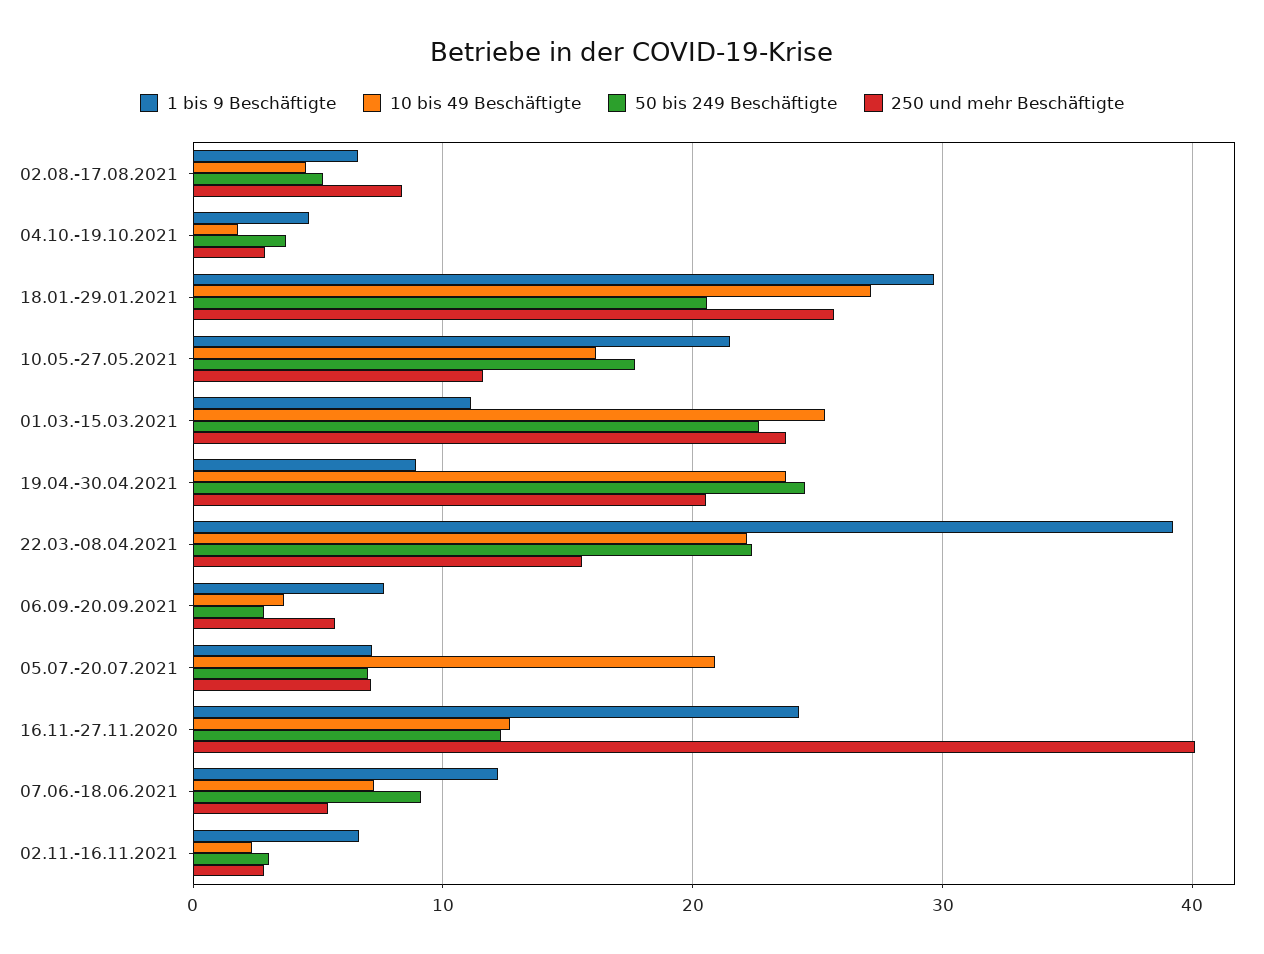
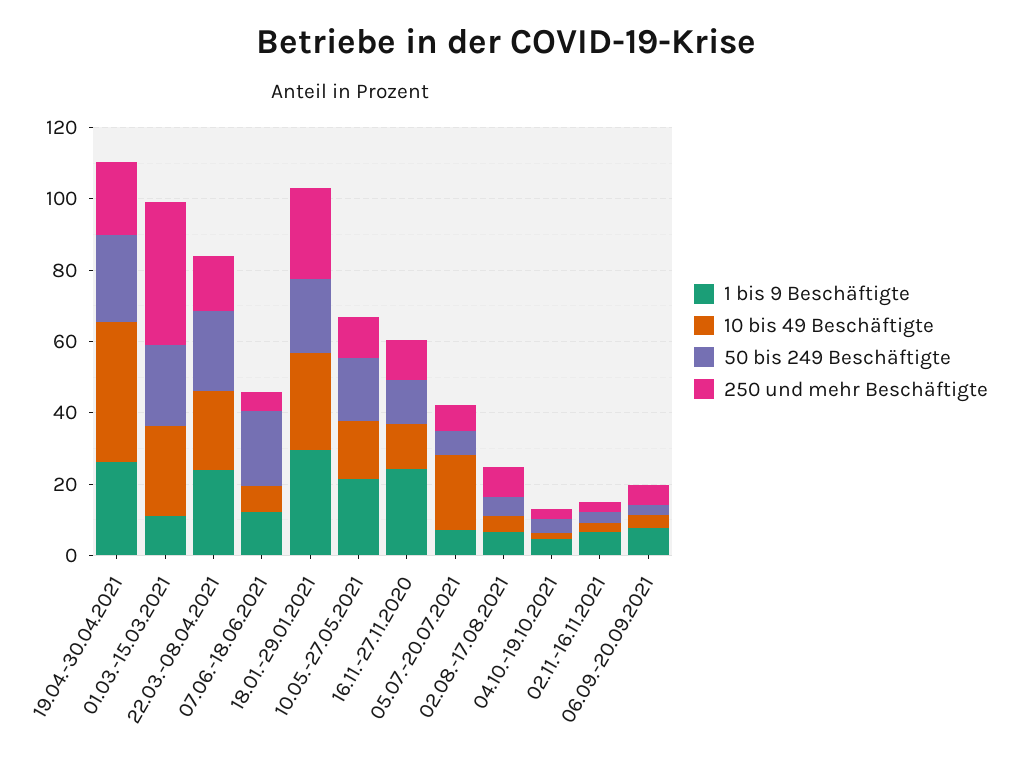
  {
    "1 bis 9 Beschäftigte": {
      "02.08.-17.08.2021": 7,
      "04.10.-19.10.2021": 5,
      "18.01.-29.01.2021": 30,
      "10.05.-27.05.2021": 22,
      "01.03.-15.03.2021": 11,
-     "19.04.-30.04.2021": 9,
+     "19.04.-30.04.2021": 25,
-     "22.03.-08.04.2021": 39,
+     "22.03.-08.04.2021": 25,
      "06.09.-20.09.2021": 8,
      "05.07.-20.07.2021": 7,
      "16.11.-27.11.2020": 24,
      "07.06.-18.06.2021": 12,
      "02.11.-16.11.2021": 7
    },
    "10 bis 49 Beschäftigte": {
      "02.08.-17.08.2021": 5,
      "04.10.-19.10.2021": 2,
      "18.01.-29.01.2021": 27,
      "10.05.-27.05.2021": 16,
      "01.03.-15.03.2021": 25,
-     "19.04.-30.04.2021": 24,
+     "19.04.-30.04.2021": 40,
      "22.03.-08.04.2021": 22,
      "06.09.-20.09.2021": 4,
      "05.07.-20.07.2021": 21,
      "16.11.-27.11.2020": 13,
      "07.06.-18.06.2021": 7,
      "02.11.-16.11.2021": 2
    },
    "50 bis 249 Beschäftigte": {
      "02.08.-17.08.2021": 5,
      "04.10.-19.10.2021": 4,
      "18.01.-29.01.2021": 21,
      "10.05.-27.05.2021": 18,
      "01.03.-15.03.2021": 23,
      "19.04.-30.04.2021": 25,
      "22.03.-08.04.2021": 22,
      "06.09.-20.09.2021": 3,
      "05.07.-20.07.2021": 7,
      "16.11.-27.11.2020": 12,
-     "07.06.-18.06.2021": 9,
+     "07.06.-18.06.2021": 20,
      "02.11.-16.11.2021": 3
    },
    "250 und mehr Beschäftigte": {
      "02.08.-17.08.2021": 8,
      "04.10.-19.10.2021": 3,
      "18.01.-29.01.2021": 26,
      "10.05.-27.05.2021": 12,
-     "01.03.-15.03.2021": 24,
+     "01.03.-15.03.2021": 40,
      "19.04.-30.04.2021": 21,
      "22.03.-08.04.2021": 16,
      "06.09.-20.09.2021": 6,
      "05.07.-20.07.2021": 7,
-     "16.11.-27.11.2020": 40,
+     "16.11.-27.11.2020": 10,
      "07.06.-18.06.2021": 5,
      "02.11.-16.11.2021": 3
    }
  }

